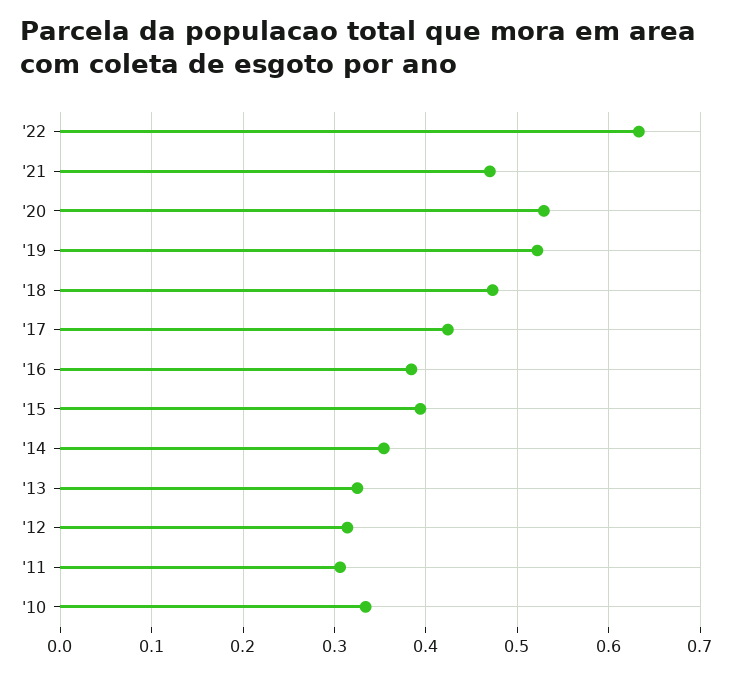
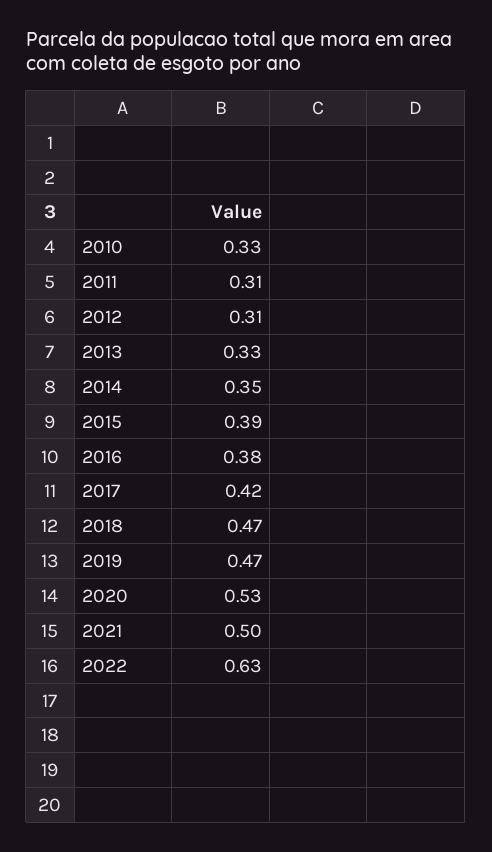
  {
    "'22": 0.63,
-   "'21": 0.47,
+   "'21": 0.5,
    "'20": 0.53,
-   "'19": 0.52,
+   "'19": 0.47,
    "'18": 0.47,
    "'17": 0.42,
    "'16": 0.38,
    "'15": 0.39,
    "'14": 0.35,
    "'13": 0.33,
    "'12": 0.31,
    "'11": 0.31,
    "'10": 0.33
  }

